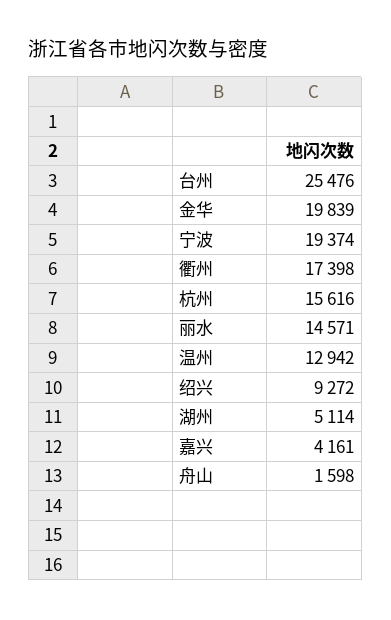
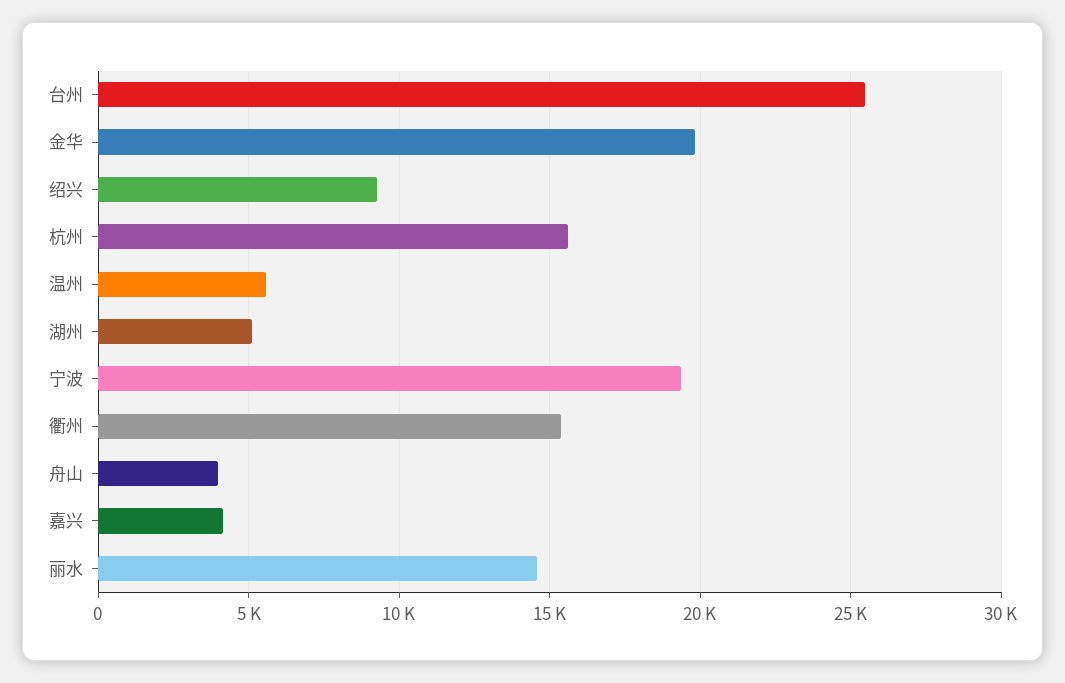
  {
    "台州": 25476,
    "金华": 19839,
    "宁波": 19374,
-   "衢州": 17398,
+   "衢州": 15500,
    "杭州": 15616,
    "丽水": 14571,
-   "温州": 12942,
+   "温州": 5500,
    "绍兴": 9272,
    "湖州": 5114,
    "嘉兴": 4161,
-   "舟山": 1598
+   "舟山": 4000
  }

